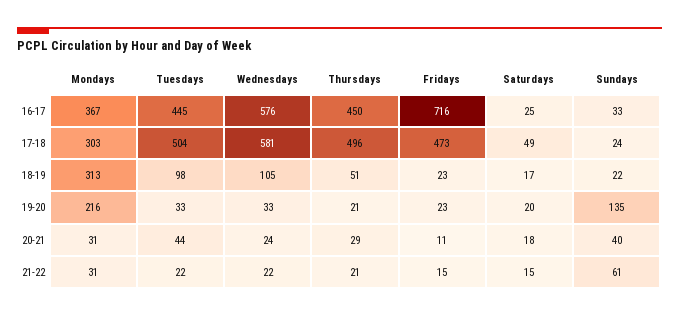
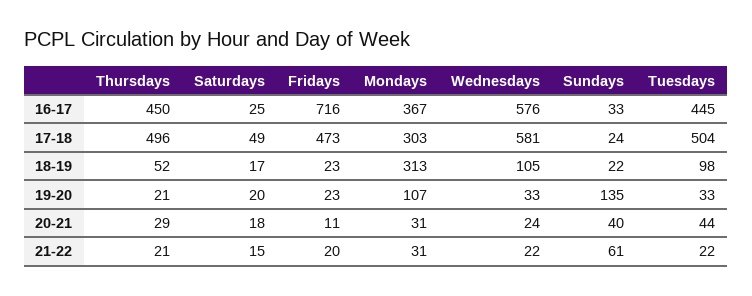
  {
    "Mondays": {
      "16-17": 367,
      "17-18": 303,
      "18-19": 313,
-     "19-20": 216,
+     "19-20": 107,
      "20-21": 31,
      "21-22": 31
    },
    "Tuesdays": {
      "16-17": 445,
      "17-18": 504,
      "18-19": 98,
      "19-20": 33,
      "20-21": 44,
      "21-22": 22
    },
    "Wednesdays": {
      "16-17": 576,
      "17-18": 581,
      "18-19": 105,
      "19-20": 33,
      "20-21": 24,
      "21-22": 22
    },
    "Thursdays": {
      "16-17": 450,
      "17-18": 496,
-     "18-19": 51,
+     "18-19": 52,
      "19-20": 21,
      "20-21": 29,
      "21-22": 21
    },
    "Fridays": {
      "16-17": 716,
      "17-18": 473,
      "18-19": 23,
      "19-20": 23,
      "20-21": 11,
-     "21-22": 15
+     "21-22": 20
    },
    "Saturdays": {
      "16-17": 25,
      "17-18": 49,
      "18-19": 17,
      "19-20": 20,
      "20-21": 18,
      "21-22": 15
    },
    "Sundays": {
      "16-17": 33,
      "17-18": 24,
      "18-19": 22,
      "19-20": 135,
      "20-21": 40,
      "21-22": 61
    }
  }

